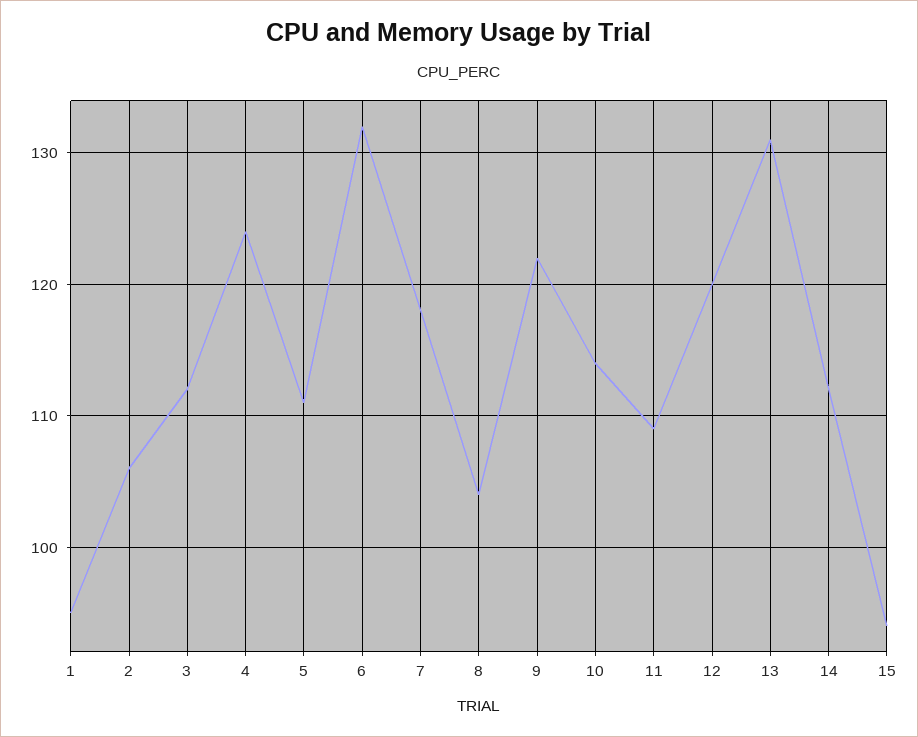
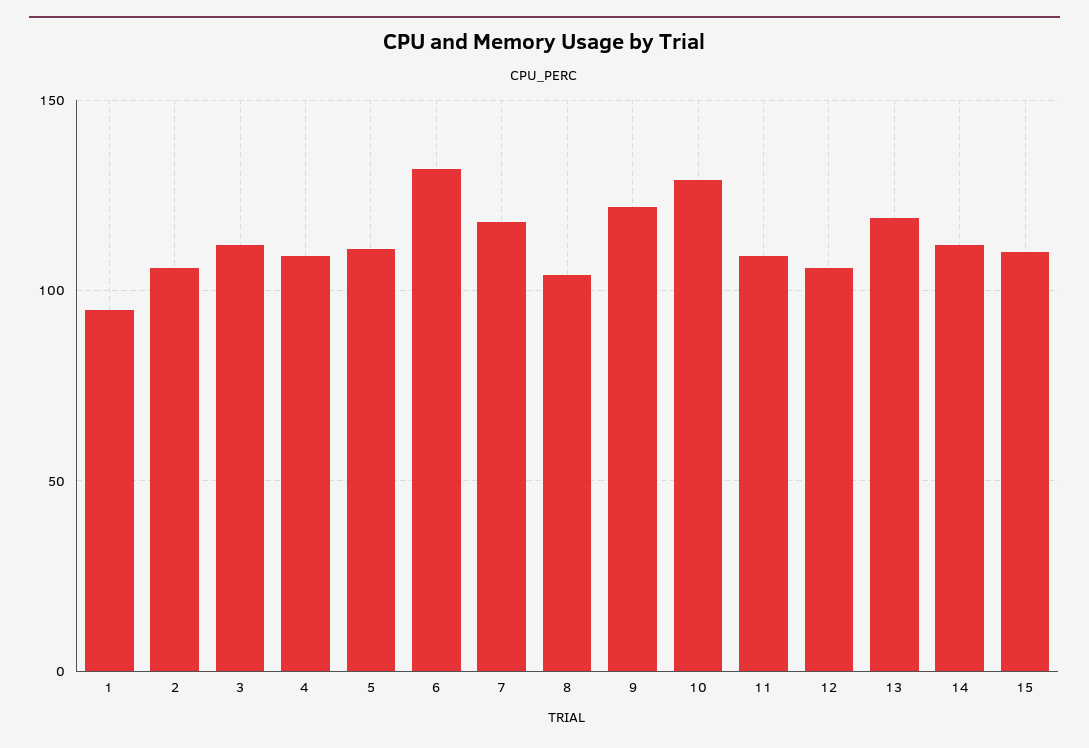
  {
    "1": 95,
    "2": 106,
    "3": 112,
-   "4": 124,
+   "4": 110,
    "5": 111,
    "6": 132,
    "7": 118,
    "8": 104,
    "9": 122,
-   "10": 114,
+   "10": 130,
    "11": 109,
-   "12": 120,
+   "12": 105,
-   "13": 131,
+   "13": 120,
    "14": 112,
-   "15": 94
+   "15": 110
  }

